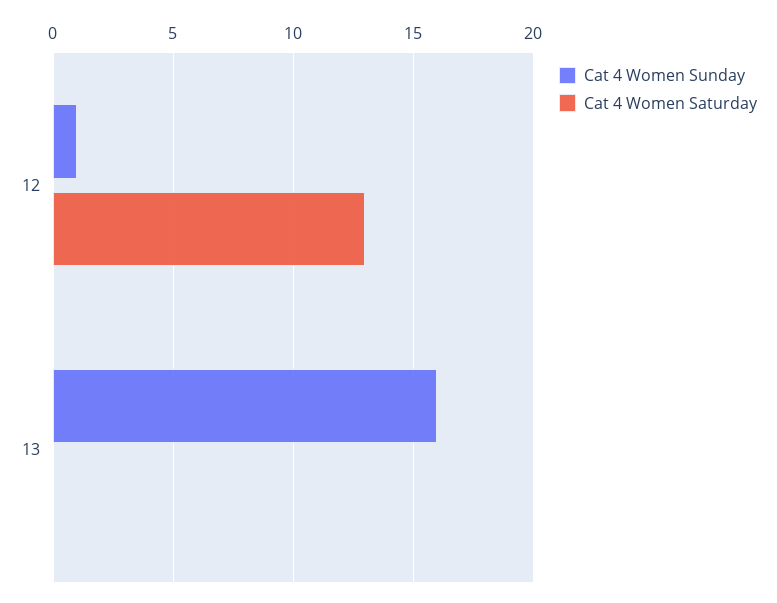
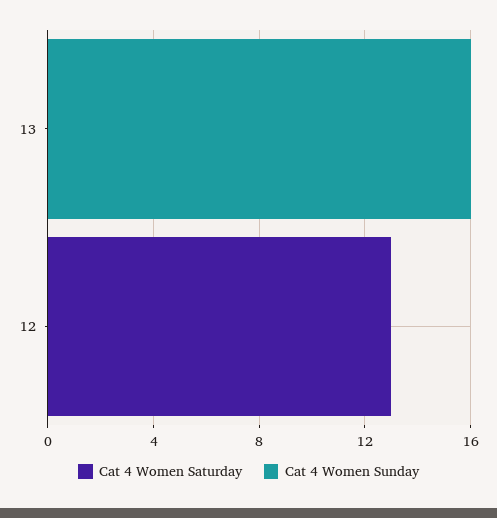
  {
    "Cat 4 Women Sunday": {
-     "12": 1,
+     "12": 0,
      "13": 16
    },
    "Cat 4 Women Saturday": {
      "12": 13,
      "13": 0
    }
  }

